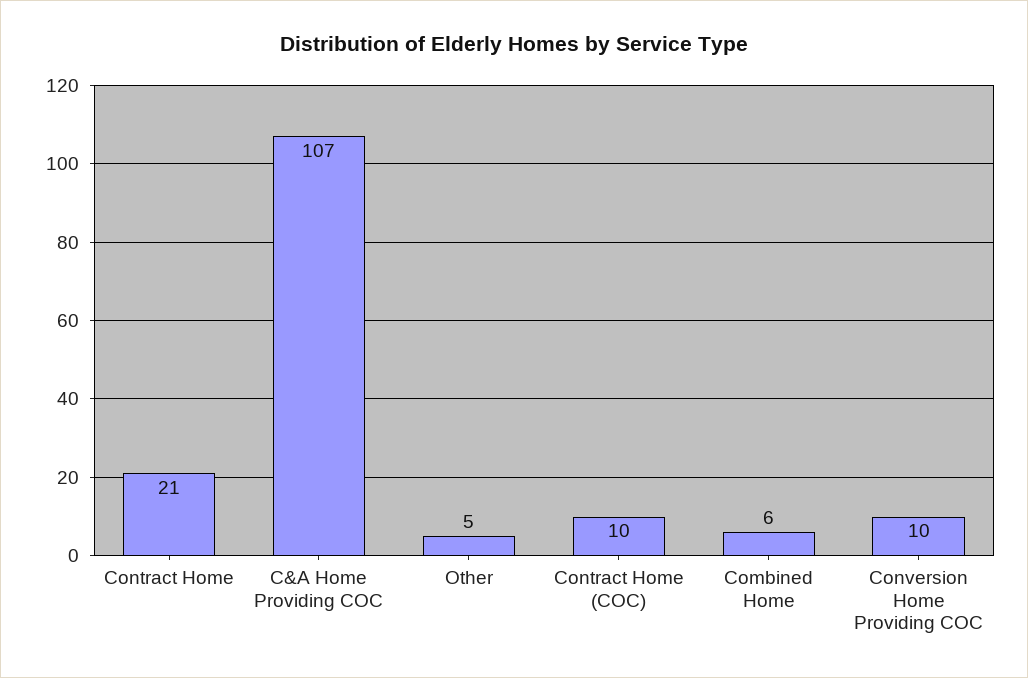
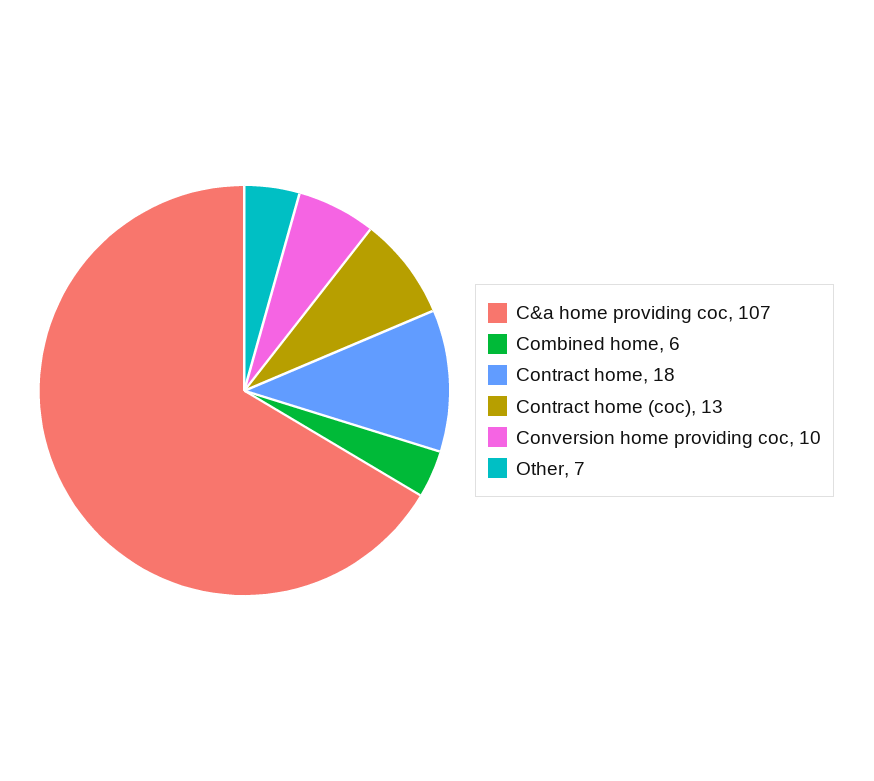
  {
-   "Contract Home": 21,
+   "Contract Home": 18,
    "C&A Home Providing COC": 107,
-   "Other": 5,
+   "Other": 7,
-   "Contract Home (COC)": 10,
+   "Contract Home (COC)": 13,
    "Combined Home": 6,
    "Conversion Home Providing COC": 10
  }

